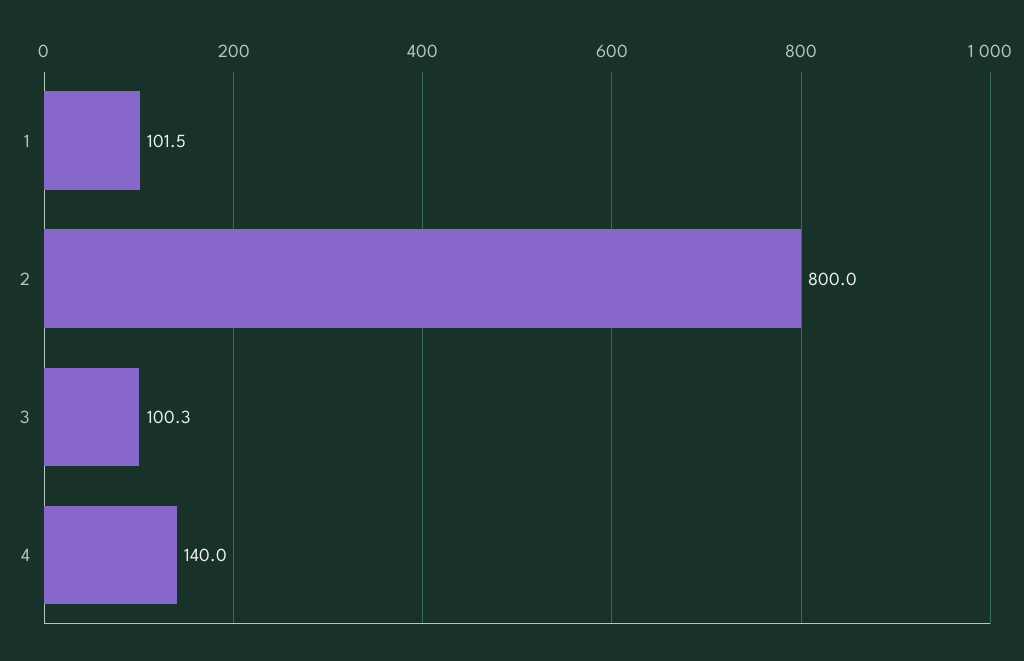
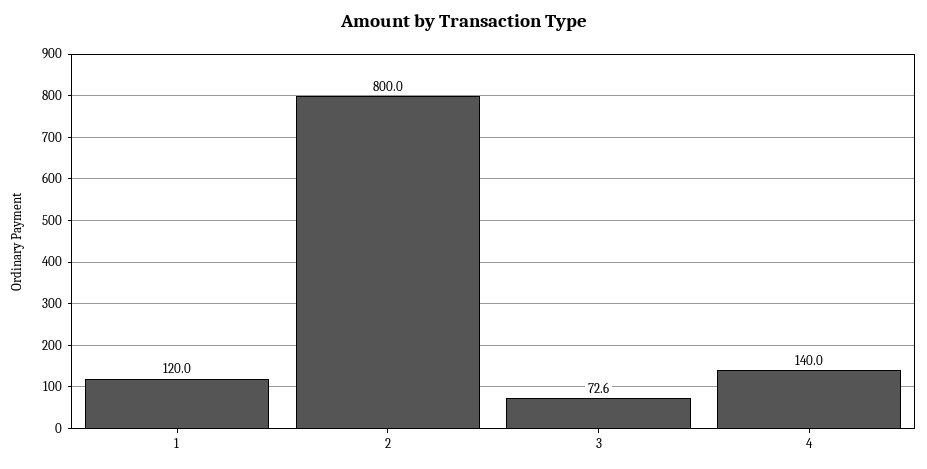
  {
-   "1": 101.5,
+   "1": 120,
    "2": 800,
-   "3": 100.3,
+   "3": 72.6,
    "4": 140
  }

